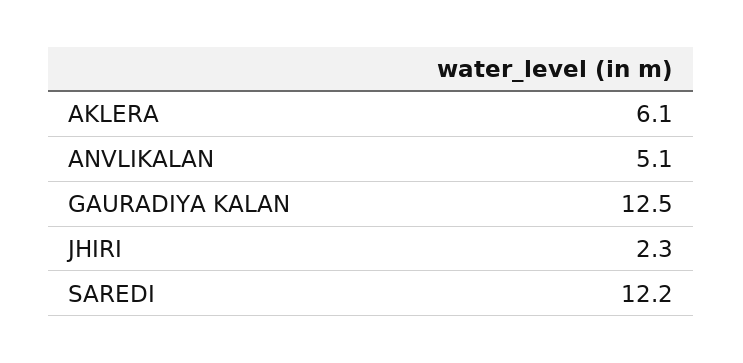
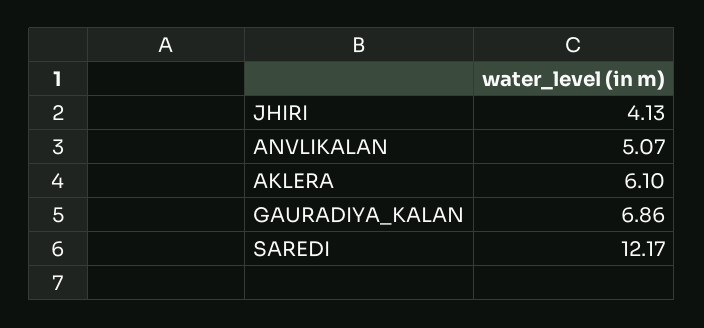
  {
    "AKLERA": 6.1,
    "ANVLIKALAN": 5.07,
-   "GAURADIYA KALAN": 12.5,
+   "GAURADIYA KALAN": 6.86,
-   "JHIRI": 2.3,
+   "JHIRI": 4.13,
    "SAREDI": 12.17
  }

